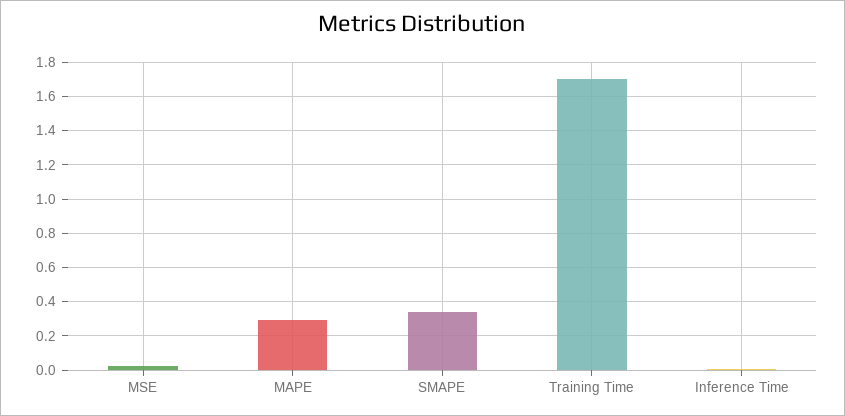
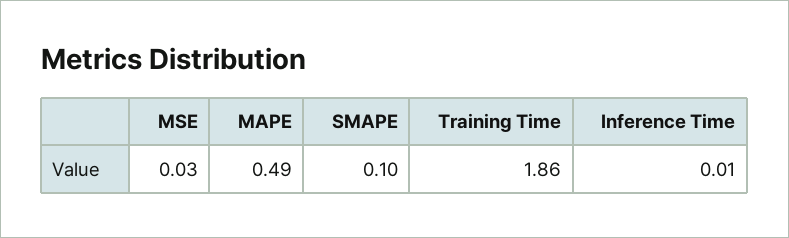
  {
    "MSE": 0.03,
-   "MAPE": 0.3,
+   "MAPE": 0.49,
-   "SMAPE": 0.35,
+   "SMAPE": 0.1,
-   "Training Time": 1.7,
+   "Training Time": 1.86,
    "Inference Time": 0.01
  }

